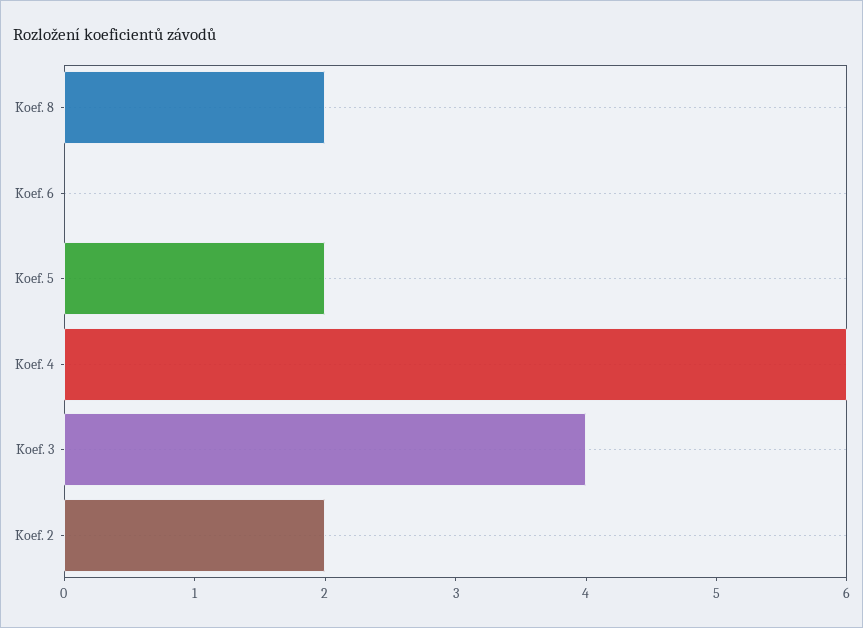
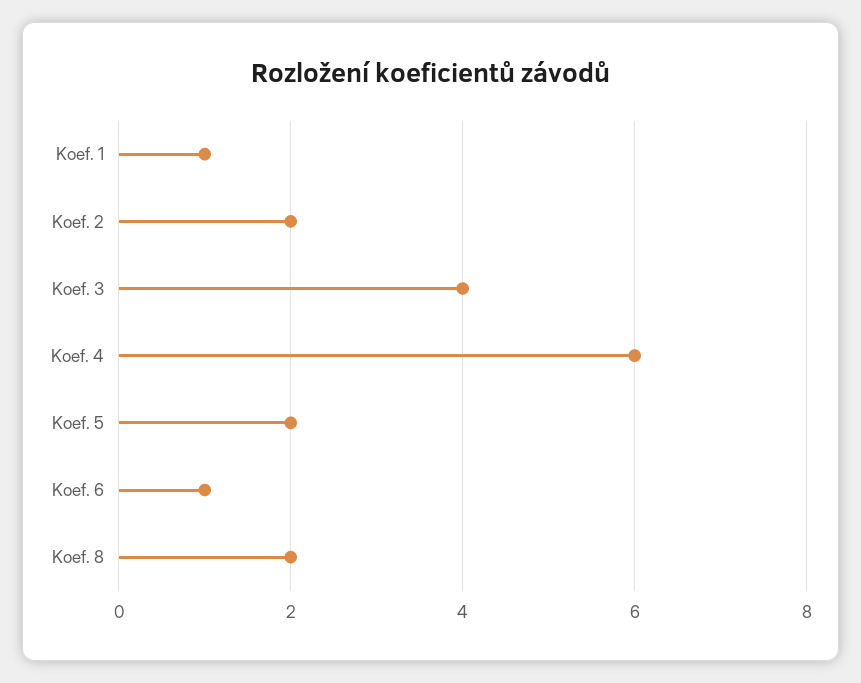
  {
    "Koef. 8": 2,
-   "Koef. 6": 0,
+   "Koef. 6": 1,
    "Koef. 5": 2,
    "Koef. 4": 6,
    "Koef. 3": 4,
-   "Koef. 2": 2
+   "Koef. 2": 2,
+   "Koef. 1": 1
  }

